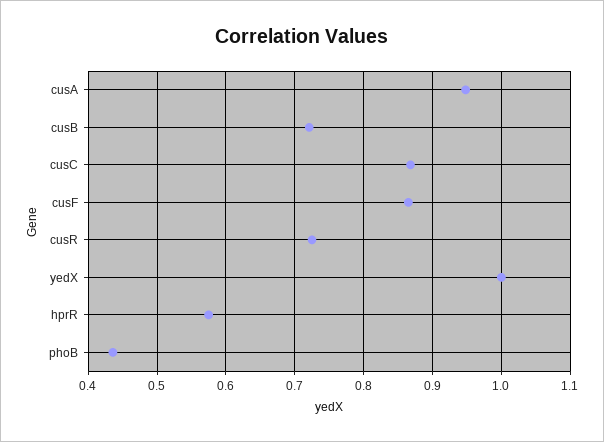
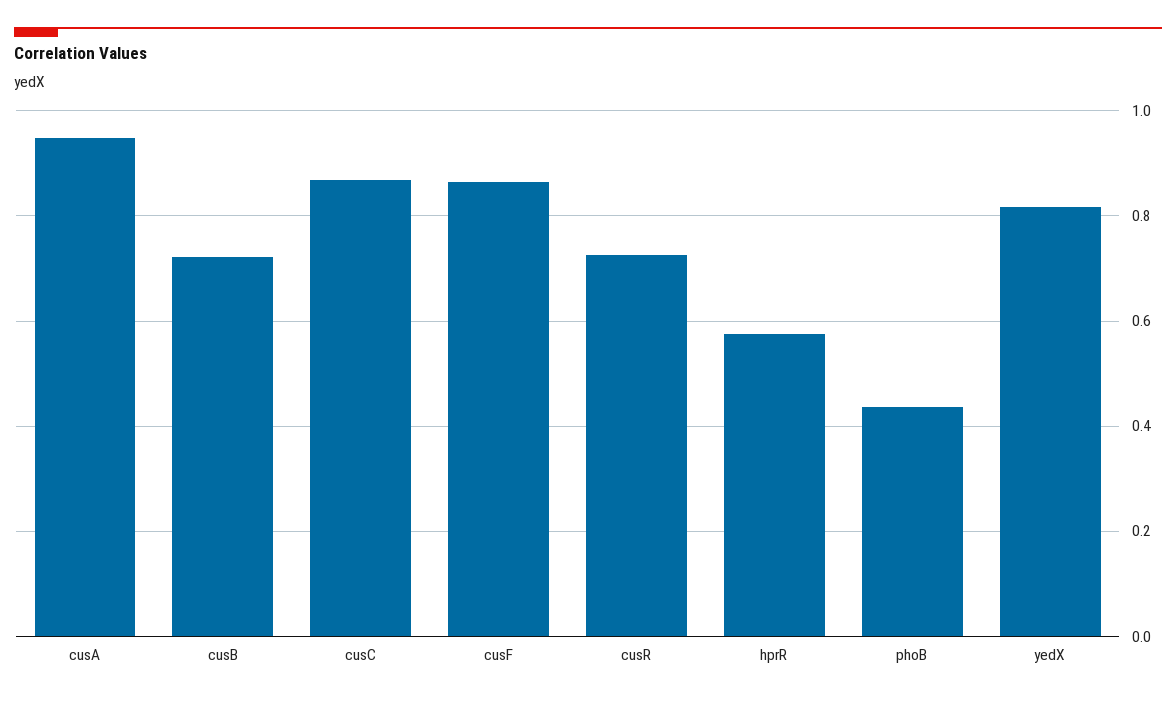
  {
    "cusA": 0.95,
    "cusB": 0.72,
    "cusC": 0.87,
    "cusF": 0.87,
    "cusR": 0.73,
-   "yedX": 1,
+   "yedX": 0.82,
    "hprR": 0.58,
    "phoB": 0.44
  }

